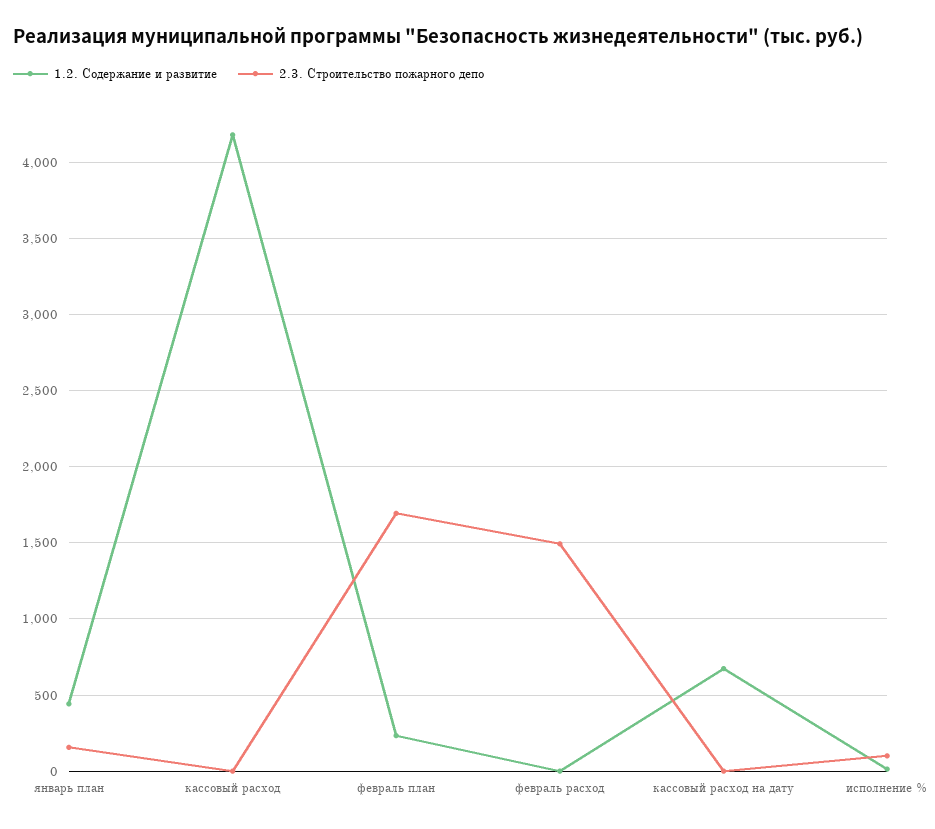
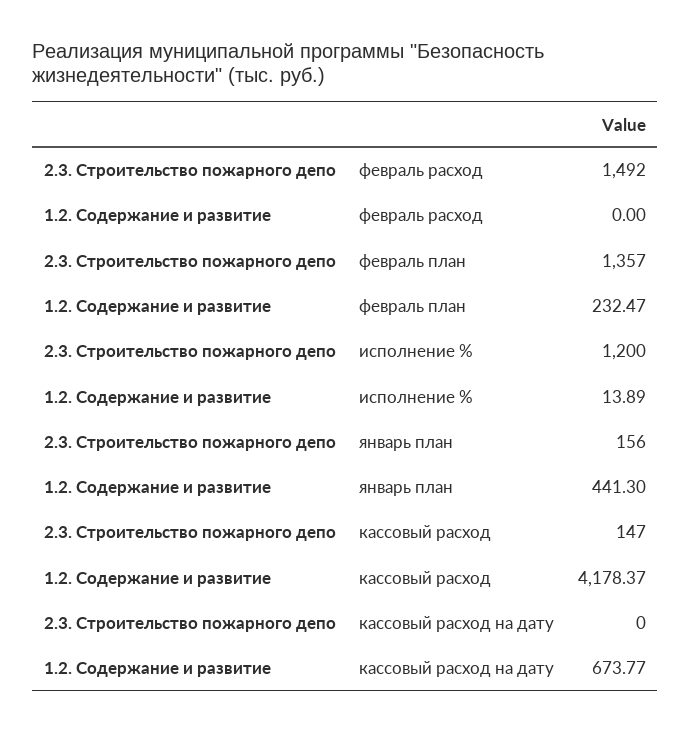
  {
    "1.2. Содержание и развитие": {
      "январь план": 441.3,
      "кассовый расход": 4178.37,
      "февраль план": 232.47,
      "февраль расход": 0,
      "кассовый расход на дату": 673.77,
      "исполнение %": 13.89
    },
    "2.3. Строительство пожарного депо": {
      "январь план": 156,
-     "кассовый расход": 0,
+     "кассовый расход": 147,
-     "февраль план": 1700,
+     "февраль план": 1357,
      "февраль расход": 1492,
      "кассовый расход на дату": 0,
-     "исполнение %": 100
+     "исполнение %": 1200
    }
  }

